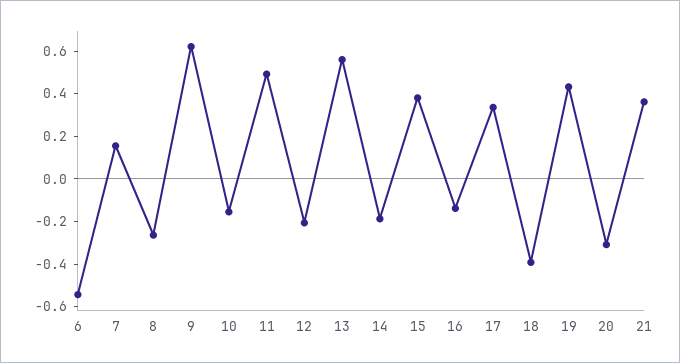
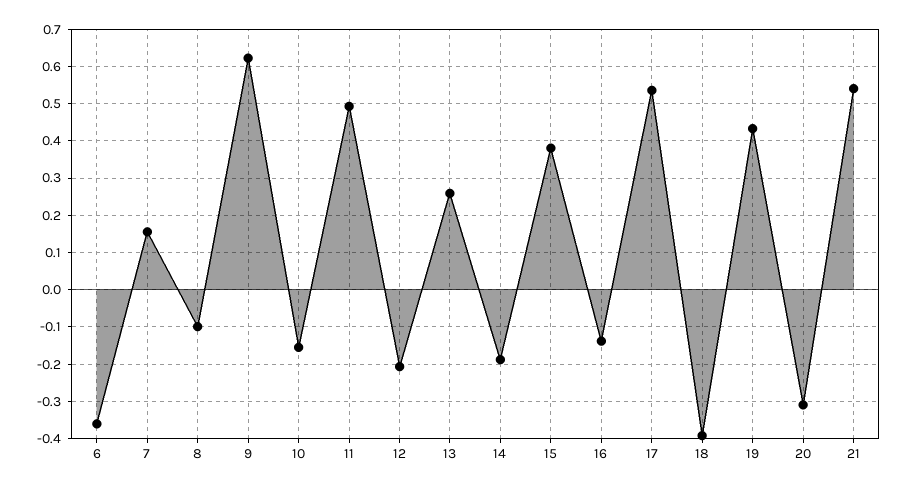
  {
-   "6": -0.55,
+   "6": -0.36,
    "7": 0.16,
-   "8": -0.25,
+   "8": -0.1,
    "9": 0.62,
    "10": -0.16,
    "11": 0.5,
    "12": -0.2,
-   "13": 0.55,
+   "13": 0.26,
    "14": -0.18,
    "15": 0.38,
    "16": -0.14,
-   "17": 0.35,
+   "17": 0.54,
    "18": -0.4,
    "19": 0.44,
    "20": -0.3,
-   "21": 0.35
+   "21": 0.54
  }

